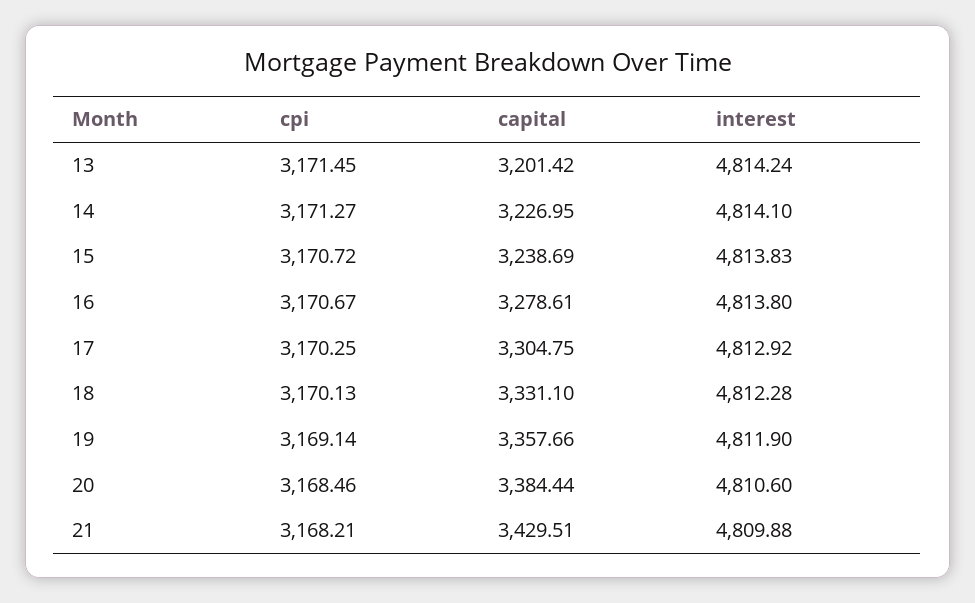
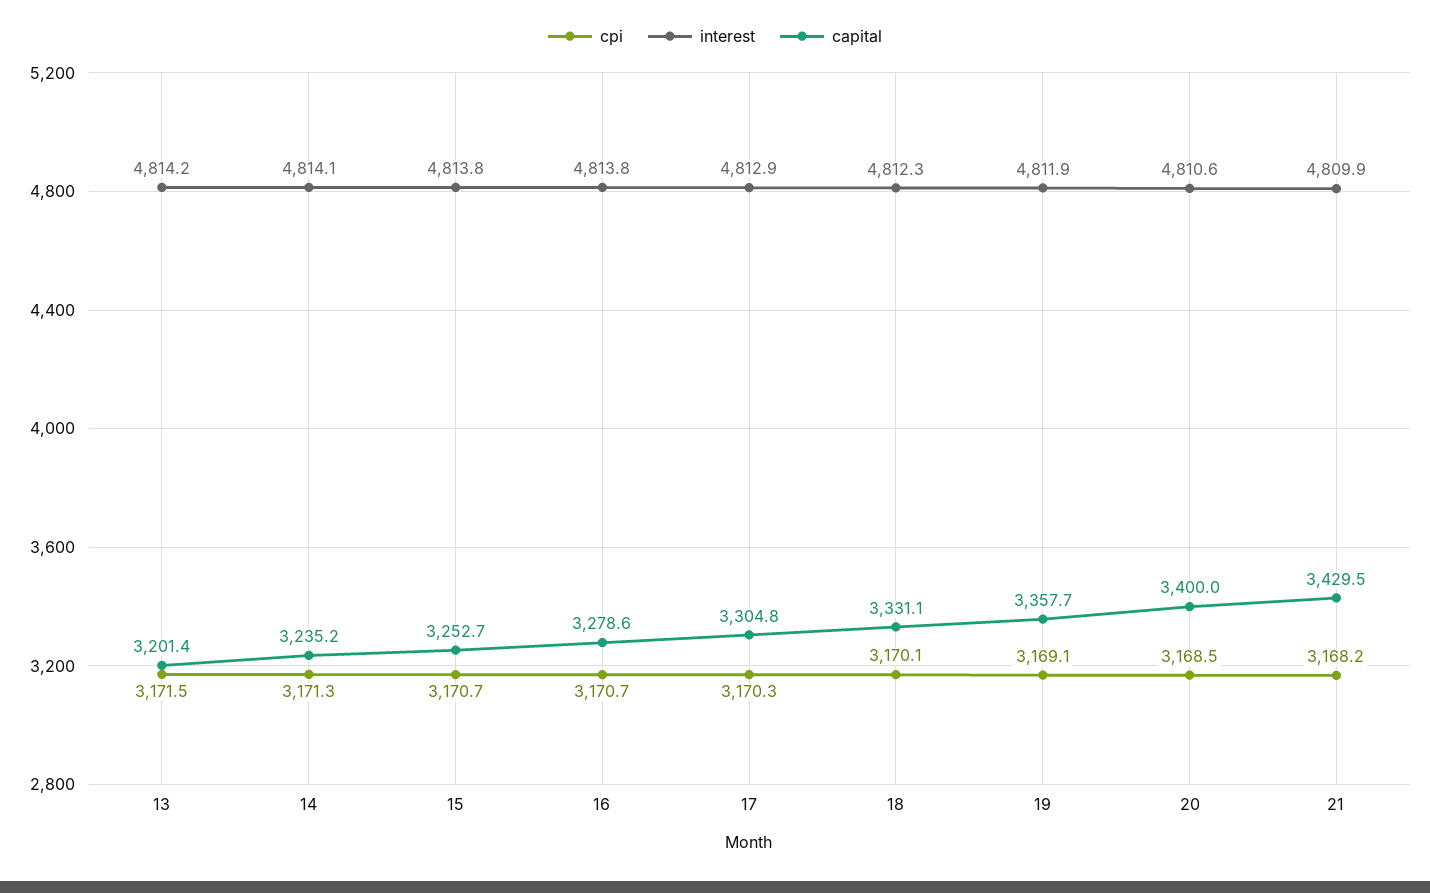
  {
    "cpi": {
      "13": 3171.45,
      "14": 3171.27,
      "15": 3170.72,
      "16": 3170.67,
      "17": 3170.25,
      "18": 3170.13,
      "19": 3169.14,
      "20": 3168.46,
      "21": 3168.21
    },
    "capital": {
      "13": 3201.42,
-     "14": 3226.95,
+     "14": 3235.2,
-     "15": 3238.69,
+     "15": 3252.7,
      "16": 3278.61,
      "17": 3304.75,
      "18": 3331.1,
      "19": 3357.66,
-     "20": 3384.44,
+     "20": 3400,
      "21": 3429.51
    },
    "interest": {
      "13": 4814.24,
      "14": 4814.1,
      "15": 4813.83,
      "16": 4813.8,
      "17": 4812.92,
      "18": 4812.28,
      "19": 4811.9,
      "20": 4810.6,
      "21": 4809.88
    }
  }

